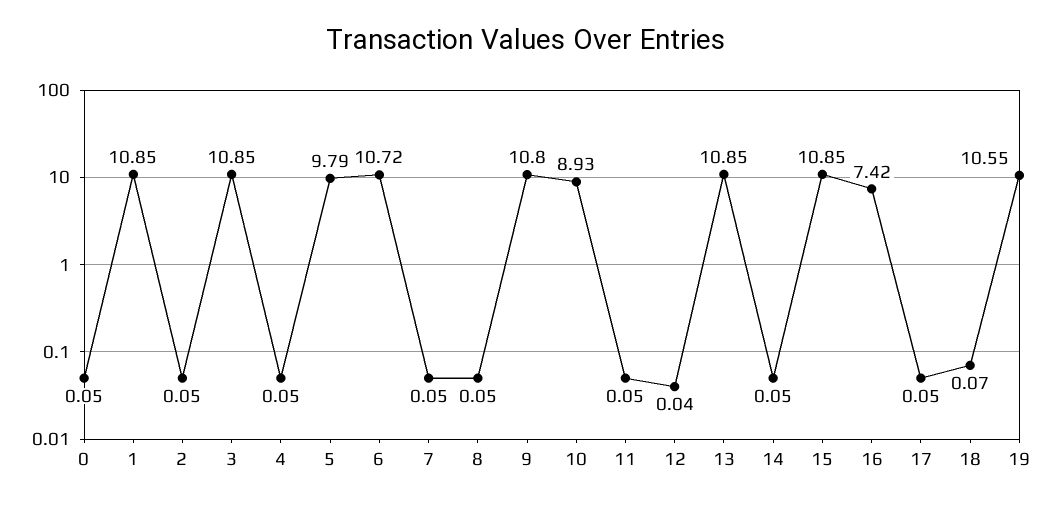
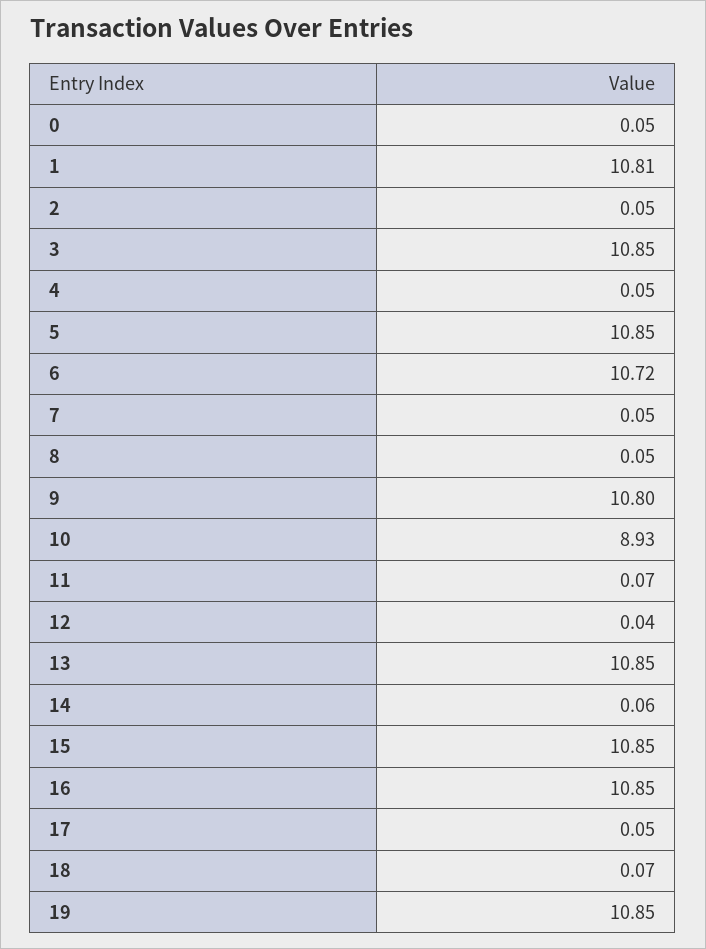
  {
    "0": 0.05,
-   "1": 10.85,
+   "1": 10.81,
    "2": 0.05,
    "3": 10.85,
    "4": 0.05,
-   "5": 9.79,
+   "5": 10.85,
    "6": 10.72,
    "7": 0.05,
    "8": 0.05,
    "9": 10.8,
    "10": 8.93,
-   "11": 0.05,
+   "11": 0.07,
    "12": 0.04,
    "13": 10.85,
-   "14": 0.05,
+   "14": 0.06,
    "15": 10.85,
-   "16": 7.42,
+   "16": 10.85,
    "17": 0.05,
    "18": 0.07,
-   "19": 10.55
+   "19": 10.85
  }

